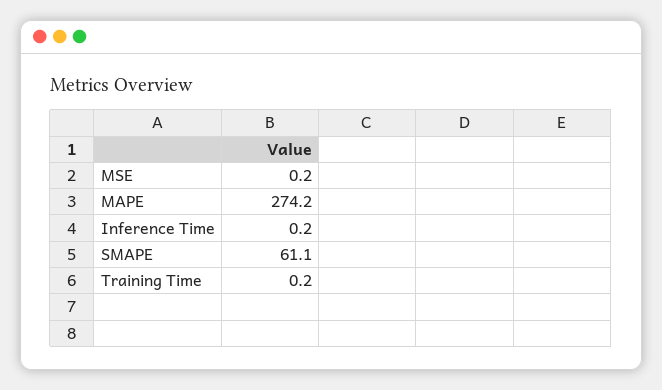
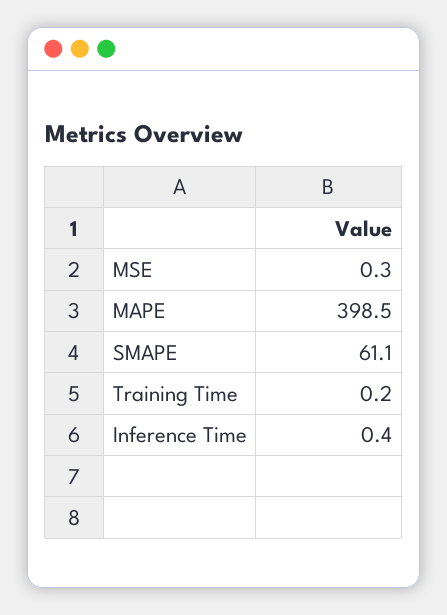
  {
-   "MSE": 0.2,
+   "MSE": 0.3,
-   "MAPE": 274.2,
+   "MAPE": 398.5,
-   "Inference Time": 0.2,
+   "Inference Time": 0.4,
    "SMAPE": 61.1,
    "Training Time": 0.2
  }

